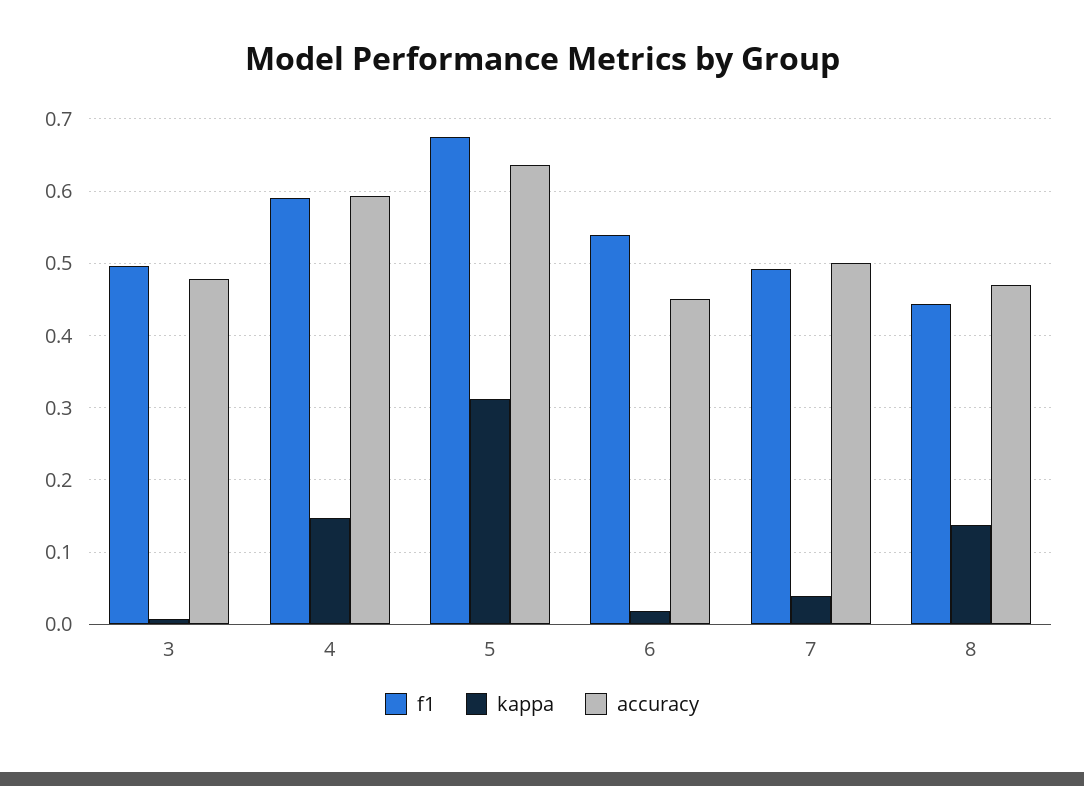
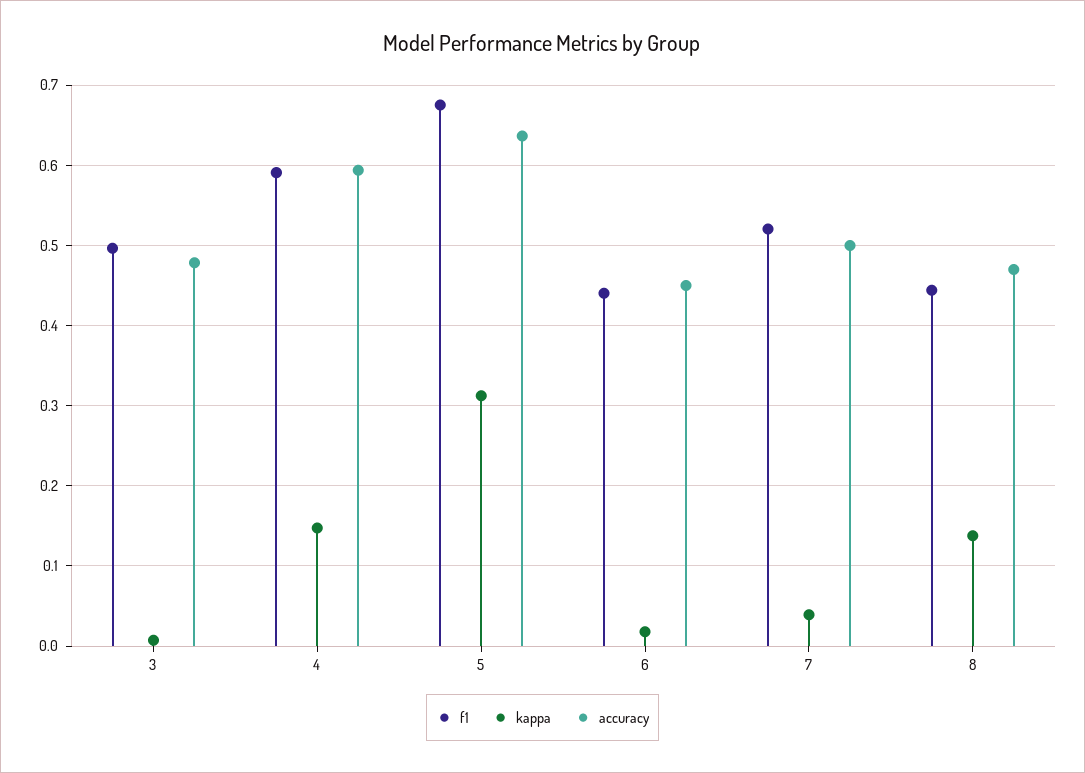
  {
    "f1": {
      "3": 0.5,
      "4": 0.59,
      "5": 0.68,
-     "6": 0.54,
+     "6": 0.44,
-     "7": 0.49,
+     "7": 0.52,
      "8": 0.44
    },
    "kappa": {
      "3": 0.01,
      "4": 0.15,
      "5": 0.31,
      "6": 0.02,
      "7": 0.04,
      "8": 0.14
    },
    "accuracy": {
      "3": 0.48,
      "4": 0.59,
      "5": 0.64,
      "6": 0.45,
      "7": 0.5,
      "8": 0.47
    }
  }

